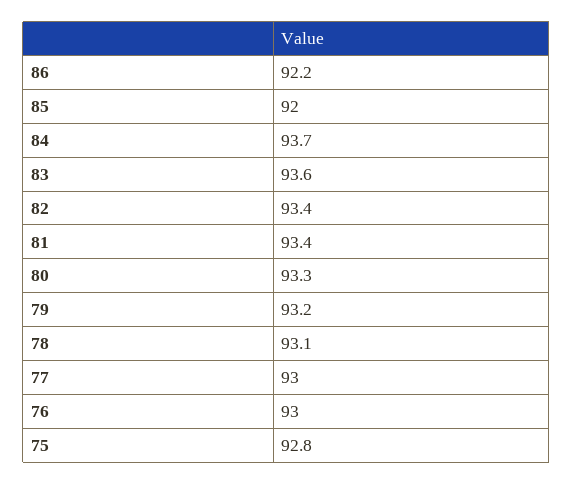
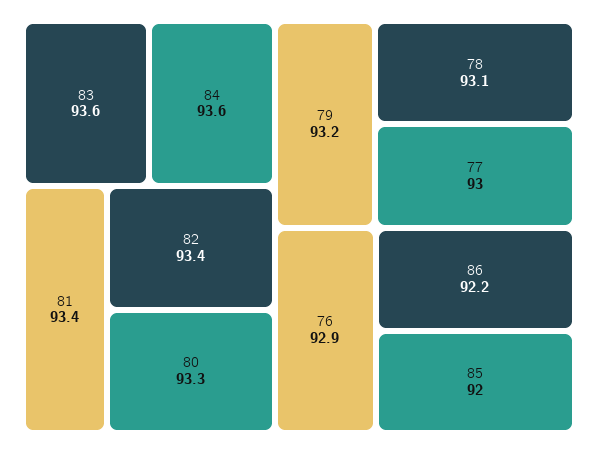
  {
    "86": 92.2,
    "85": 92,
-   "84": 93.7,
+   "84": 93.6,
    "83": 93.6,
    "82": 93.4,
    "81": 93.4,
    "80": 93.3,
    "79": 93.2,
    "78": 93.1,
    "77": 93,
-   "76": 93,
+   "76": 92.9
-   "75": 92.8
  }

